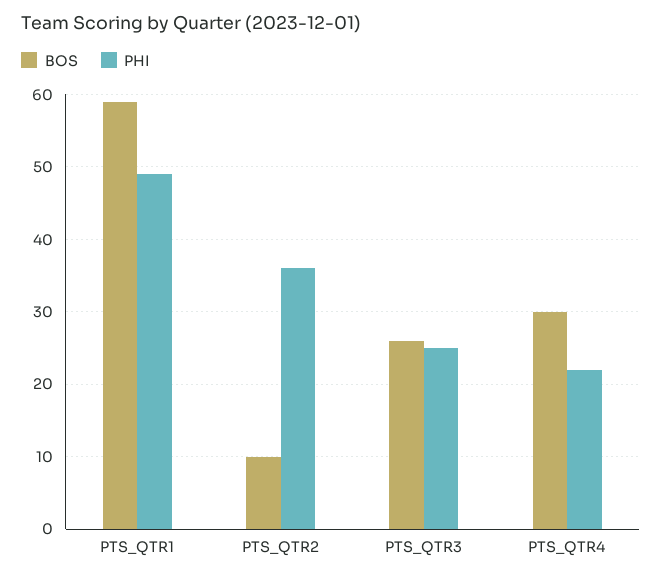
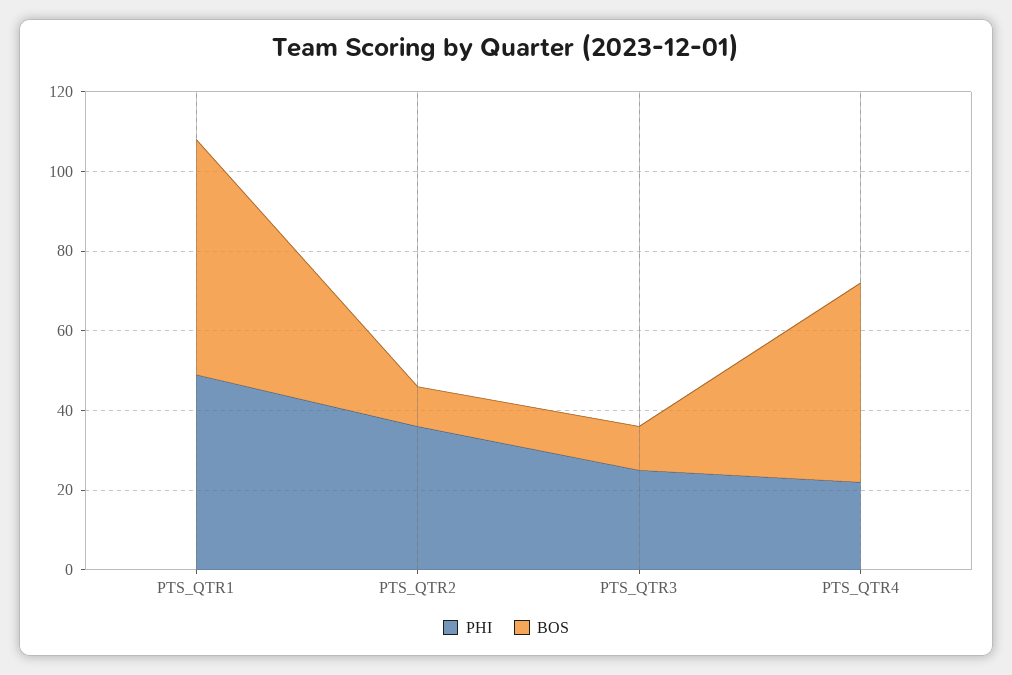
  {
    "BOS": {
      "PTS_QTR1": 59,
      "PTS_QTR2": 10,
-     "PTS_QTR3": 26,
+     "PTS_QTR3": 10,
-     "PTS_QTR4": 30
+     "PTS_QTR4": 50
    },
    "PHI": {
      "PTS_QTR1": 49,
      "PTS_QTR2": 36,
      "PTS_QTR3": 25,
      "PTS_QTR4": 22
    }
  }

